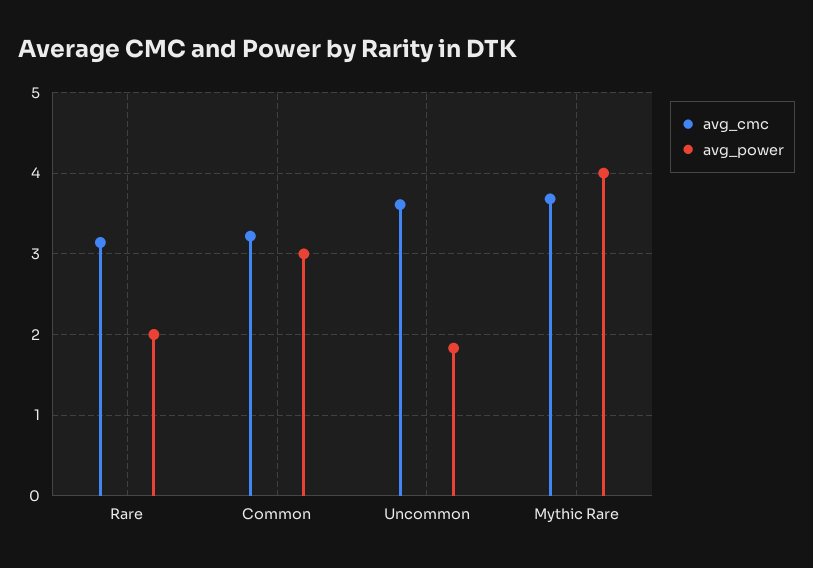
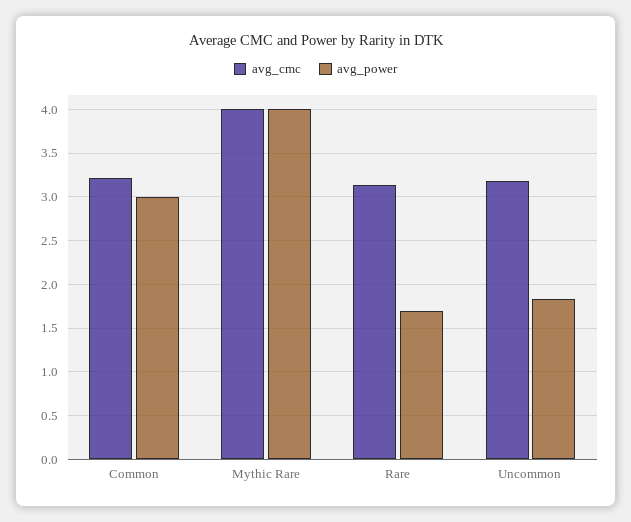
  {
    "avg_cmc": {
      "Rare": 3.1,
      "Common": 3.2,
-     "Uncommon": 3.6,
+     "Uncommon": 3.2,
-     "Mythic Rare": 3.7
+     "Mythic Rare": 4
    },
    "avg_power": {
-     "Rare": 2,
+     "Rare": 1.7,
      "Common": 3,
      "Uncommon": 1.8,
      "Mythic Rare": 4
    }
  }

